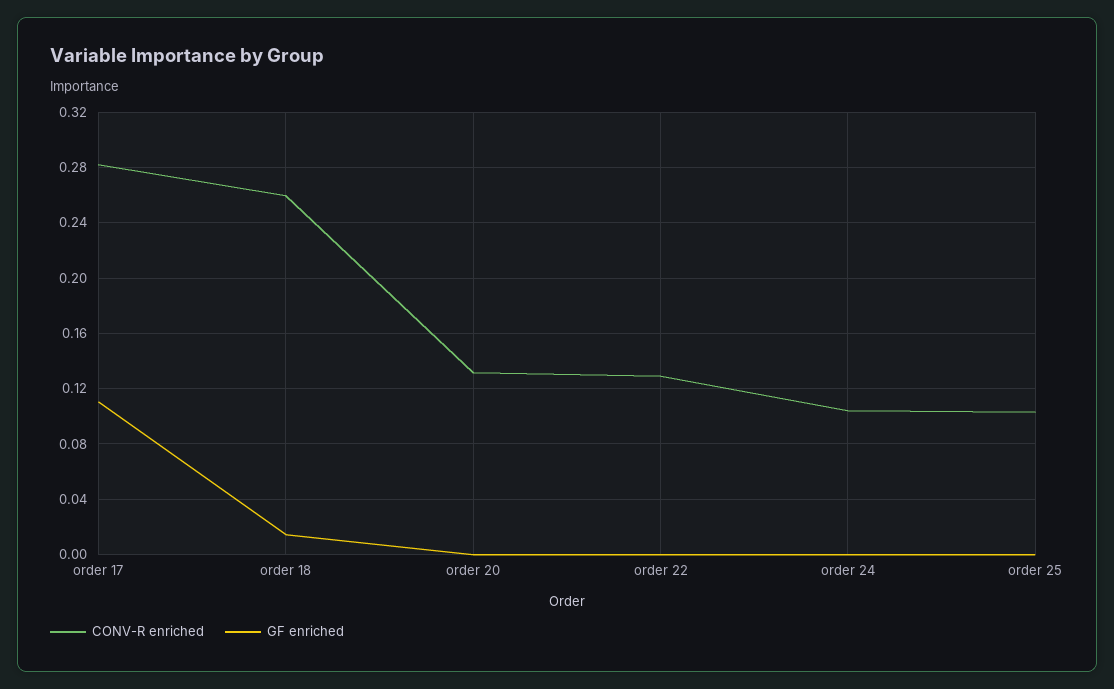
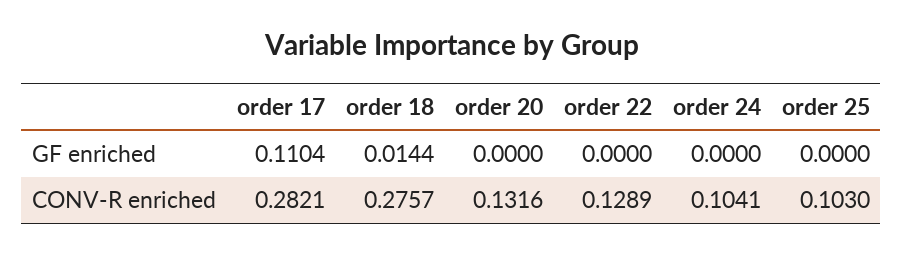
  {
    "CONV-R enriched": {
      "order 17": 0.2821,
-     "order 18": 0.26,
+     "order 18": 0.2757,
      "order 20": 0.1316,
      "order 22": 0.1289,
      "order 24": 0.1041,
      "order 25": 0.103
    },
    "GF enriched": {
      "order 17": 0.1104,
      "order 18": 0.0144,
      "order 20": 0,
      "order 22": 0,
      "order 24": 0,
      "order 25": 0
    }
  }

